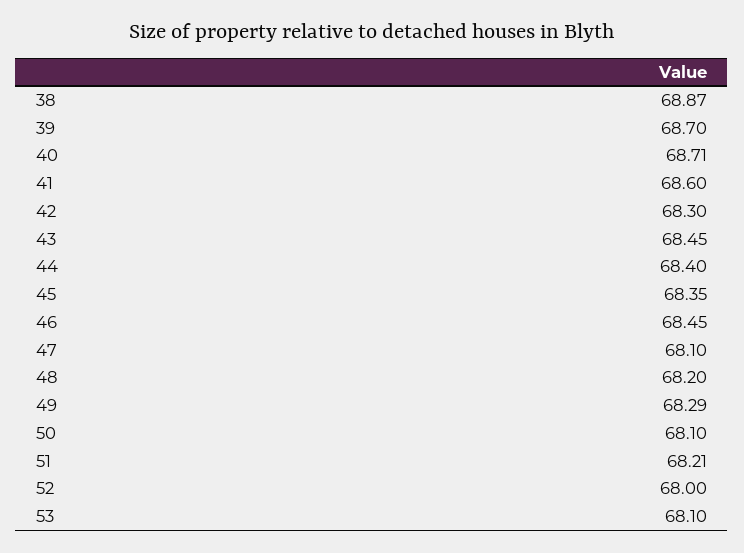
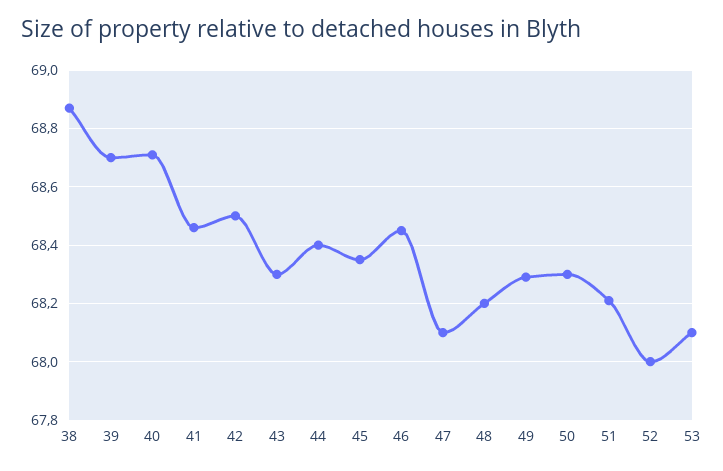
  {
    "38": 68.87,
    "39": 68.7,
    "40": 68.71,
-   "41": 68.6,
+   "41": 68.45,
-   "42": 68.3,
+   "42": 68.5,
-   "43": 68.45,
+   "43": 68.3,
    "44": 68.4,
    "45": 68.35,
    "46": 68.45,
    "47": 68.1,
    "48": 68.2,
    "49": 68.29,
-   "50": 68.1,
+   "50": 68.3,
    "51": 68.21,
    "52": 68,
    "53": 68.1
  }

